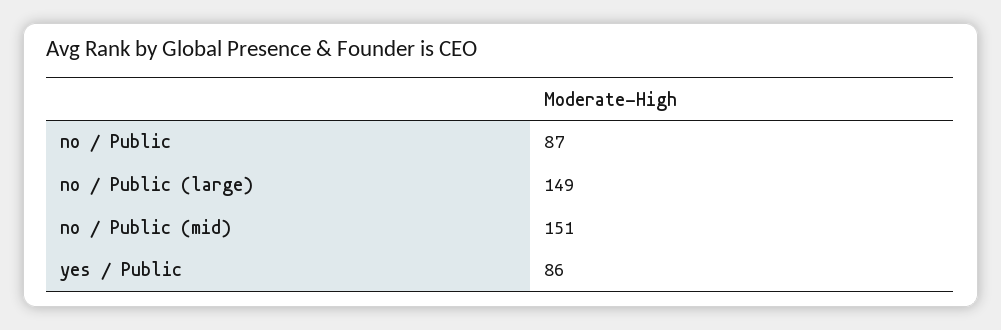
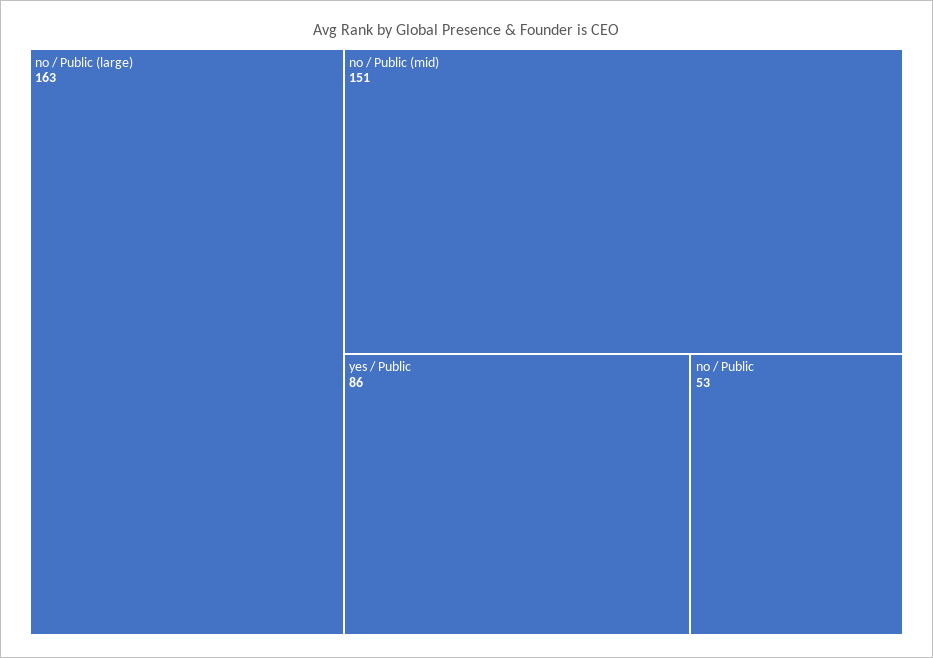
  {
-   "no / Public": 87,
+   "no / Public": 53,
-   "no / Public (large)": 149,
+   "no / Public (large)": 163,
    "no / Public (mid)": 151,
    "yes / Public": 86
  }

